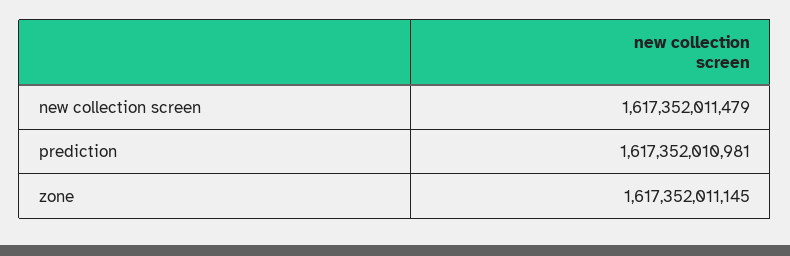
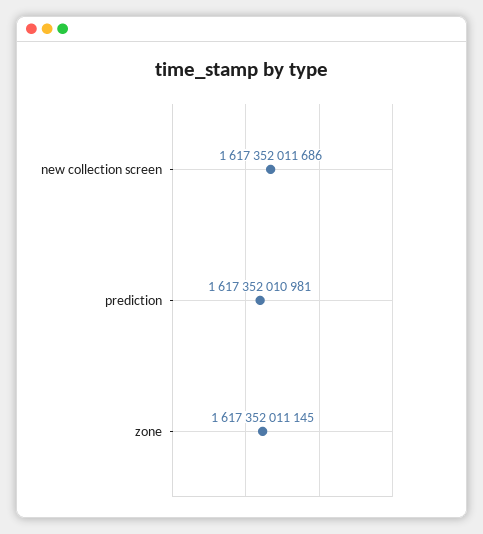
  {
-   "new collection screen": 1617352011479,
+   "new collection screen": 1617352011686,
    "prediction": 1617352010981,
    "zone": 1617352011145
  }

